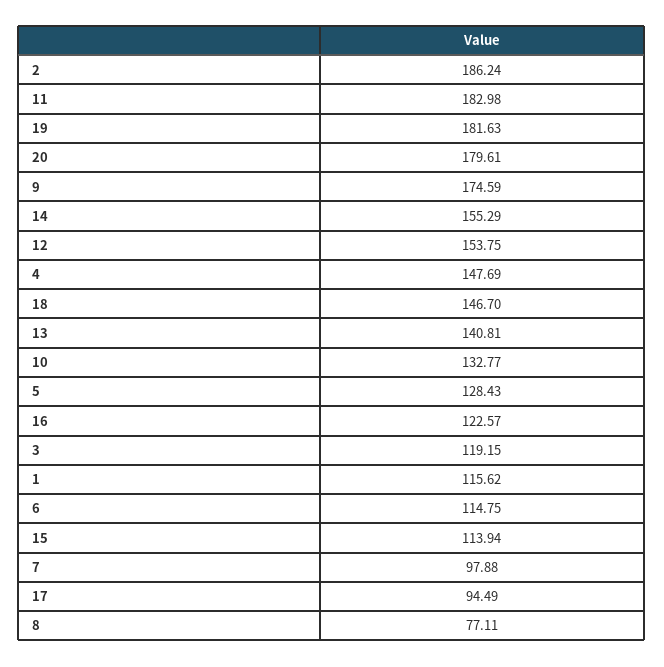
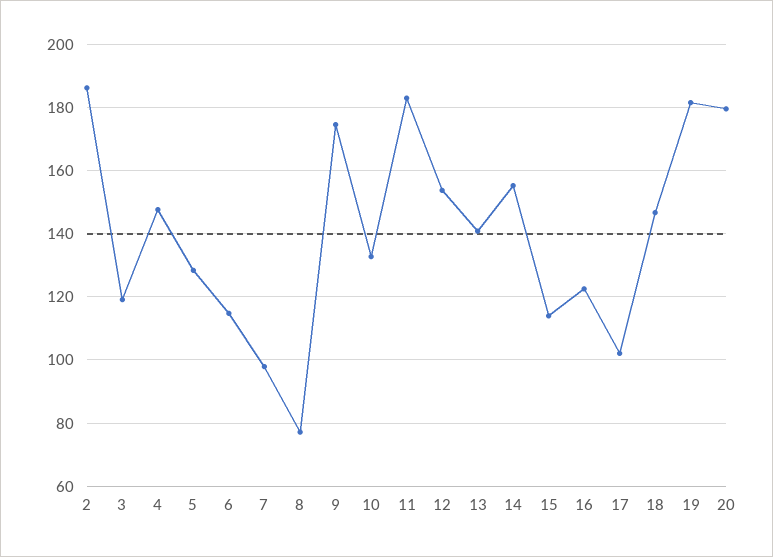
  {
    "2": 186.24,
    "11": 182.98,
    "19": 181.63,
    "20": 179.61,
    "9": 174.59,
    "14": 155.29,
    "12": 153.75,
    "4": 147.69,
    "18": 146.7,
    "13": 140.81,
    "10": 132.77,
    "5": 128.43,
    "16": 122.57,
    "3": 119.15,
-   "1": 115.62,
    "6": 114.75,
    "15": 113.94,
    "7": 97.88,
-   "17": 94.49,
+   "17": 102,
    "8": 77.11
  }

